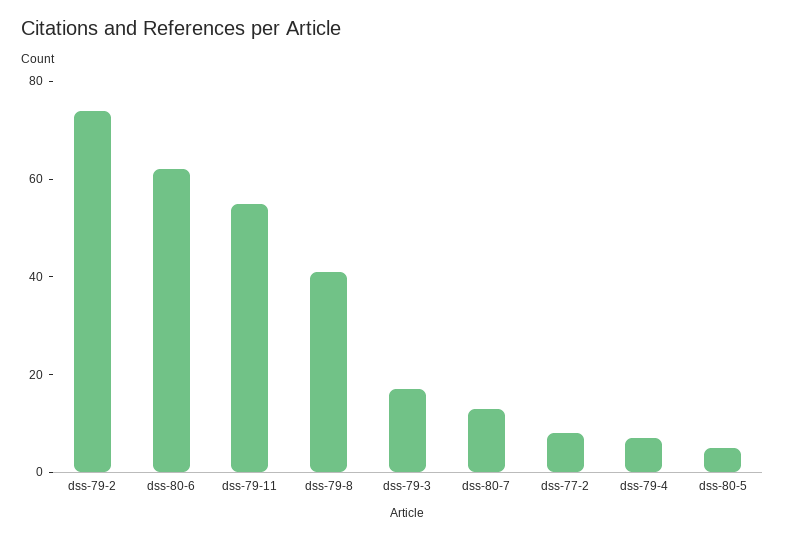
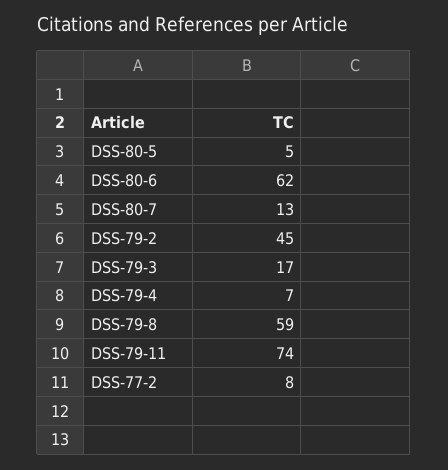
  {
-   "dss-79-2": 75,
+   "dss-79-2": 45,
    "dss-80-6": 62,
-   "dss-79-11": 55,
+   "dss-79-11": 74,
-   "dss-79-8": 40,
+   "dss-79-8": 59,
    "dss-79-3": 17,
    "dss-80-7": 13,
    "dss-77-2": 8,
    "dss-79-4": 7,
    "dss-80-5": 5
  }

